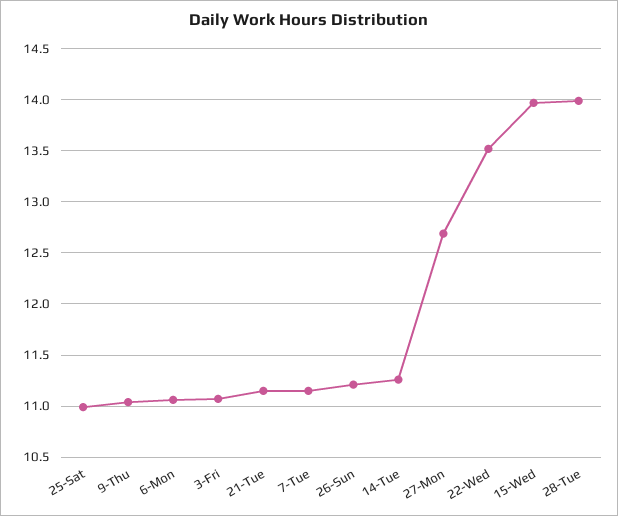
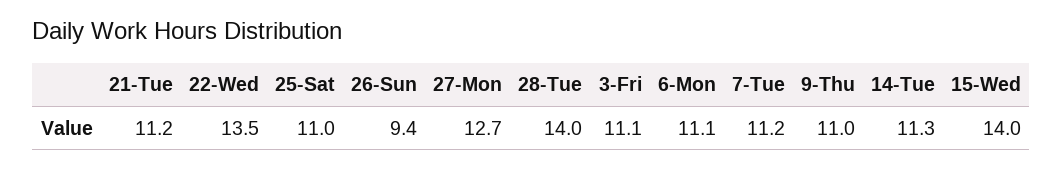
  {
    "25-Sat": 11,
    "9-Thu": 11,
    "6-Mon": 11.1,
    "3-Fri": 11.1,
    "21-Tue": 11.2,
    "7-Tue": 11.2,
-   "26-Sun": 11.2,
+   "26-Sun": 9.4,
    "14-Tue": 11.3,
    "27-Mon": 12.7,
    "22-Wed": 13.5,
    "15-Wed": 14,
    "28-Tue": 14
  }

